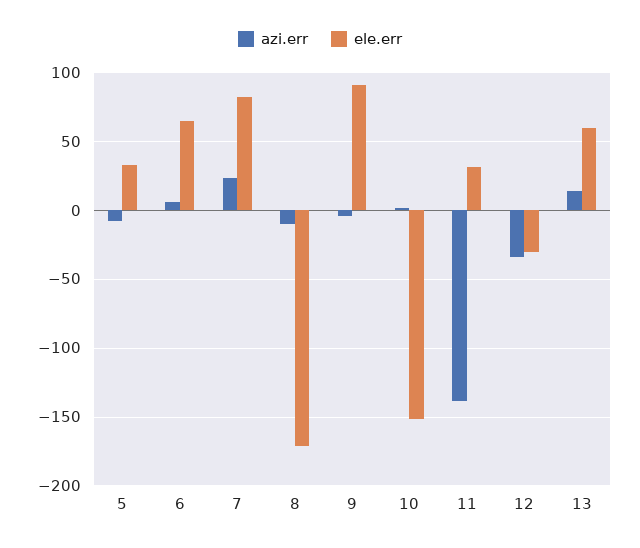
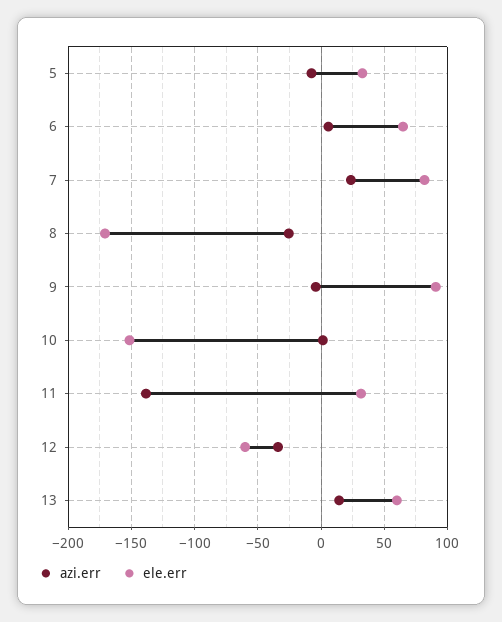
  {
    "azi.err": {
      "5": -10,
      "6": 5,
      "7": 25,
-     "8": -10,
+     "8": -25,
      "9": -5,
      "10": 0,
      "11": -140,
      "12": -35,
      "13": 15
    },
    "ele.err": {
      "5": 35,
      "6": 65,
      "7": 80,
      "8": -170,
      "9": 90,
      "10": -150,
      "11": 30,
-     "12": -30,
+     "12": -60,
      "13": 60
    }
  }

